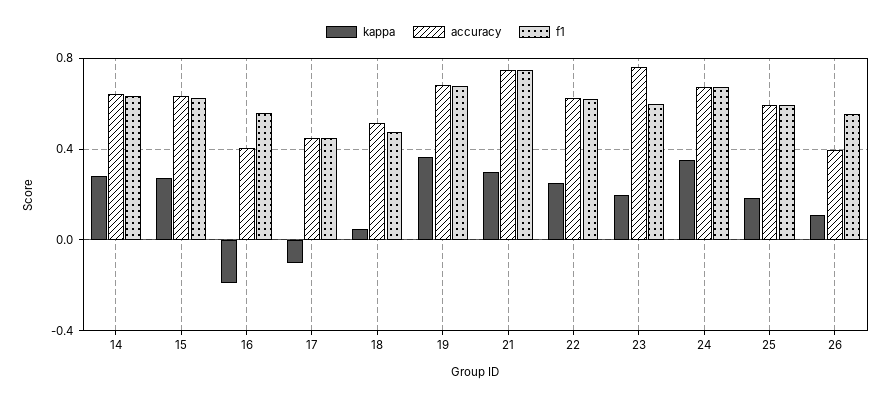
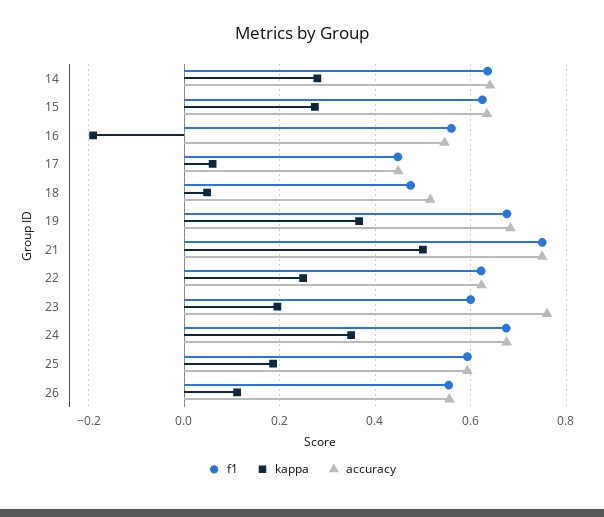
  {
    "kappa": {
      "14": 0.28,
      "15": 0.28,
      "16": -0.2,
-     "17": -0.1,
+     "17": 0.06,
      "18": 0.04,
      "19": 0.36,
-     "21": 0.3,
+     "21": 0.5,
      "22": 0.24,
      "23": 0.2,
      "24": 0.34,
      "25": 0.18,
      "26": 0.12
    },
    "accuracy": {
      "14": 0.64,
      "15": 0.64,
-     "16": 0.4,
+     "16": 0.54,
      "17": 0.44,
      "18": 0.52,
      "19": 0.68,
      "21": 0.76,
      "22": 0.62,
      "23": 0.76,
      "24": 0.68,
      "25": 0.6,
-     "26": 0.4
+     "26": 0.56
    },
    "f1": {
      "14": 0.64,
      "15": 0.62,
      "16": 0.56,
      "17": 0.44,
      "18": 0.48,
      "19": 0.68,
      "21": 0.76,
      "22": 0.62,
      "23": 0.6,
      "24": 0.68,
      "25": 0.6,
      "26": 0.56
    }
  }

